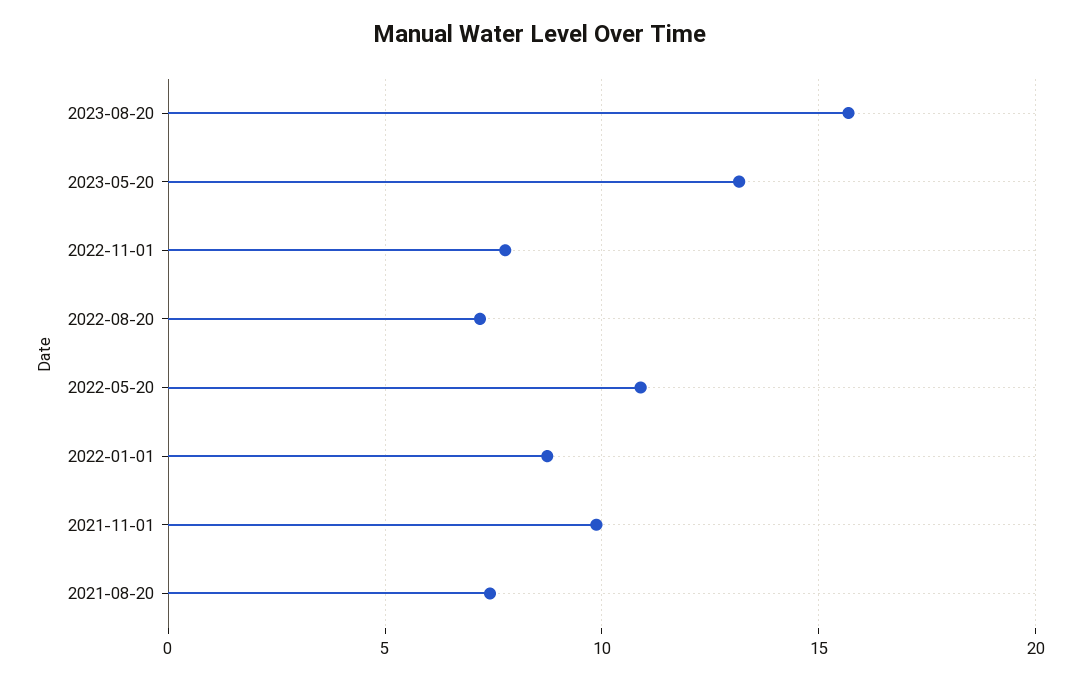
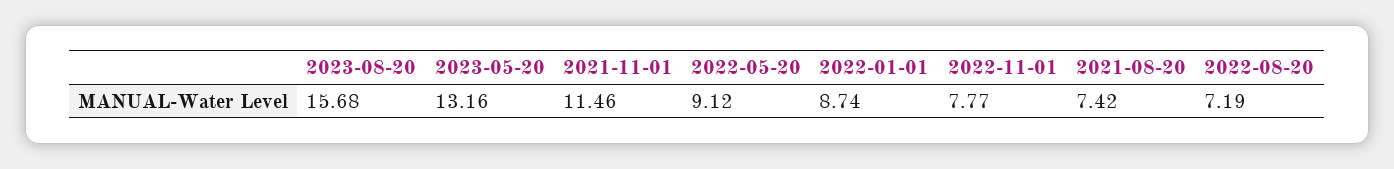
  {
    "2023-08-20": 15.68,
    "2023-05-20": 13.16,
    "2022-11-01": 7.77,
    "2022-08-20": 7.19,
-   "2022-05-20": 11,
+   "2022-05-20": 9.12,
    "2022-01-01": 8.74,
-   "2021-11-01": 10,
+   "2021-11-01": 11.46,
    "2021-08-20": 7.42
  }

